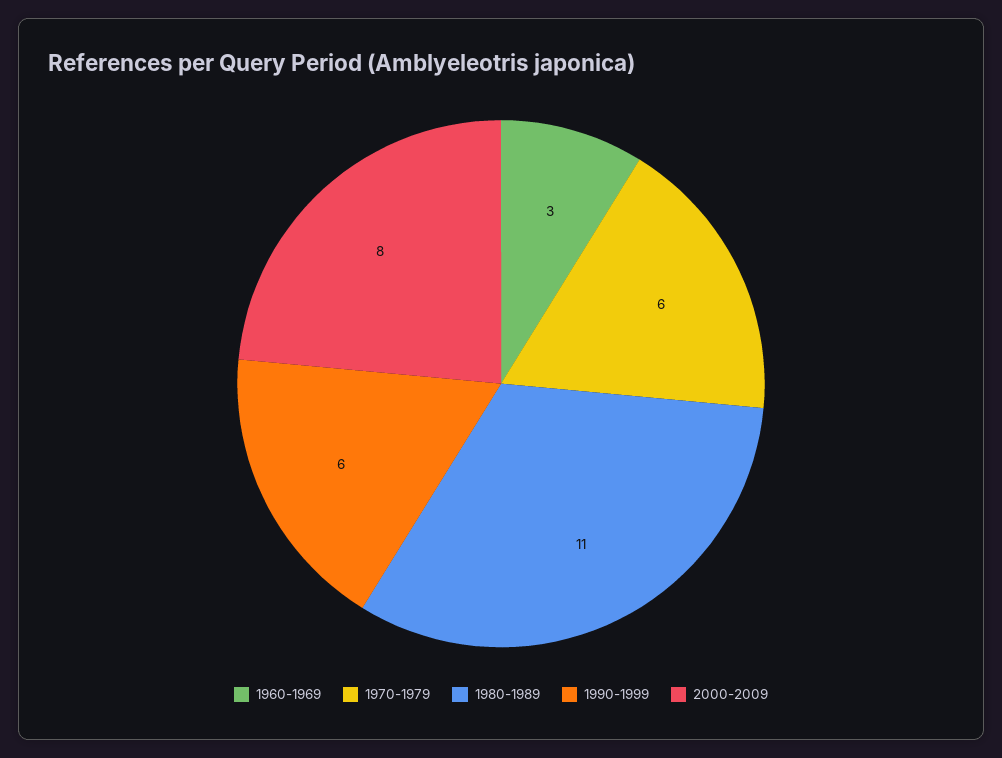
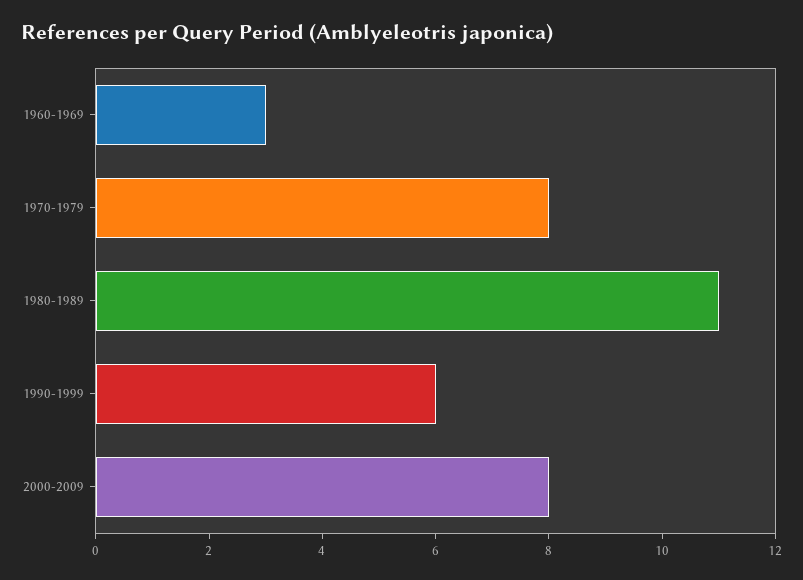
  {
    "1960-1969": 3,
-   "1970-1979": 6,
+   "1970-1979": 8,
    "1980-1989": 11,
    "1990-1999": 6,
    "2000-2009": 8
  }

